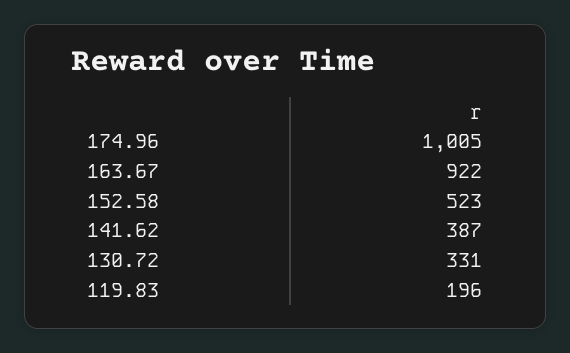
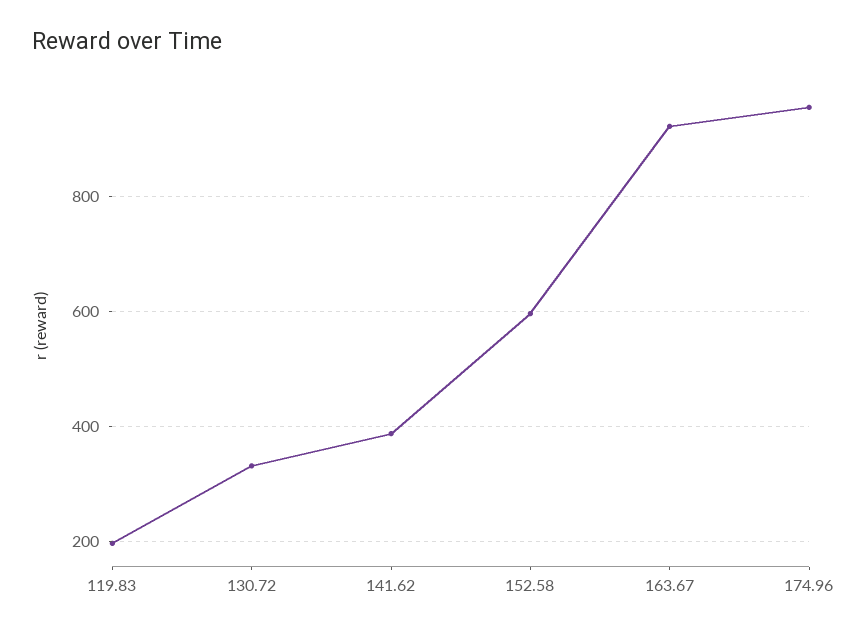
  {
-   "174.96": 1005,
+   "174.96": 960,
    "163.67": 922,
-   "152.58": 523,
+   "152.58": 600,
    "141.62": 387,
    "130.72": 331,
    "119.83": 196
  }

